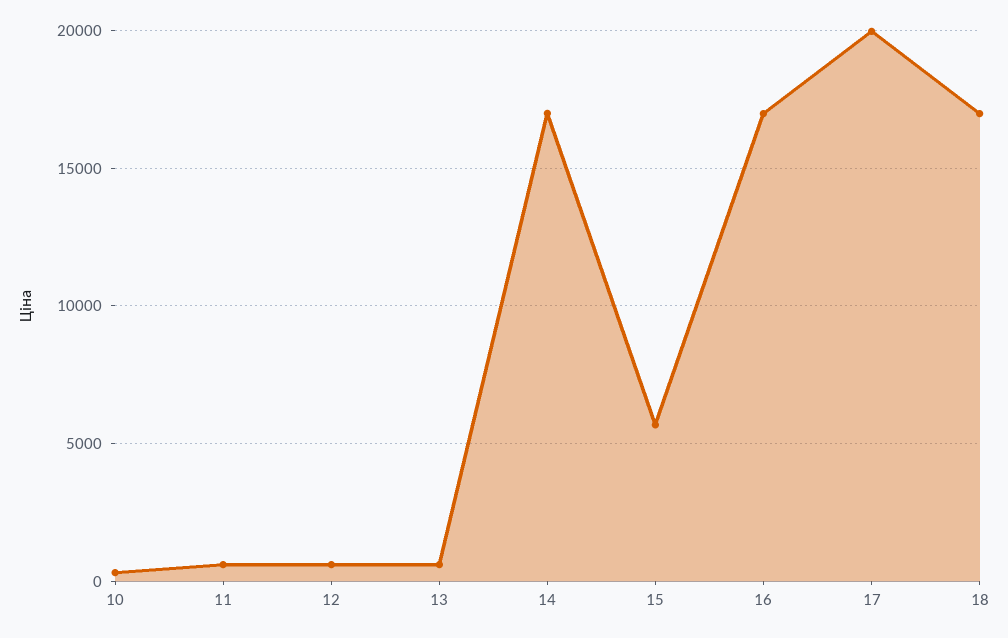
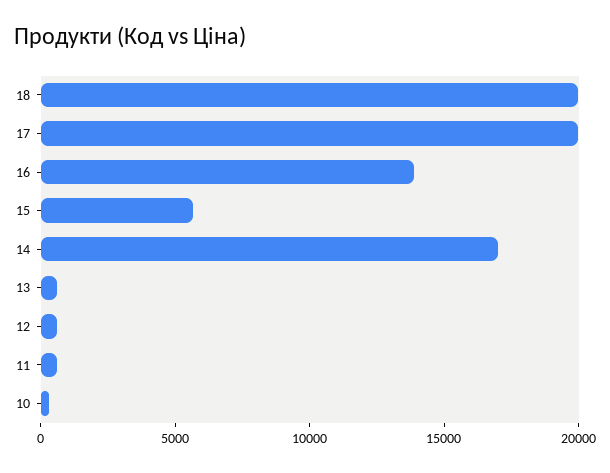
  {
    "10": 500,
    "11": 500,
    "12": 500,
    "13": 500,
    "14": 17000,
    "15": 5500,
-   "16": 17000,
+   "16": 14000,
    "17": 20000,
-   "18": 17000
+   "18": 20000
  }

